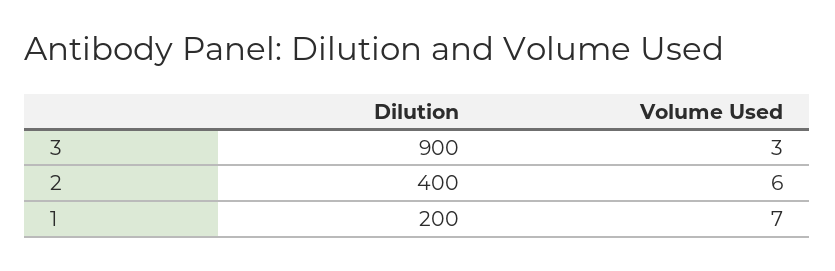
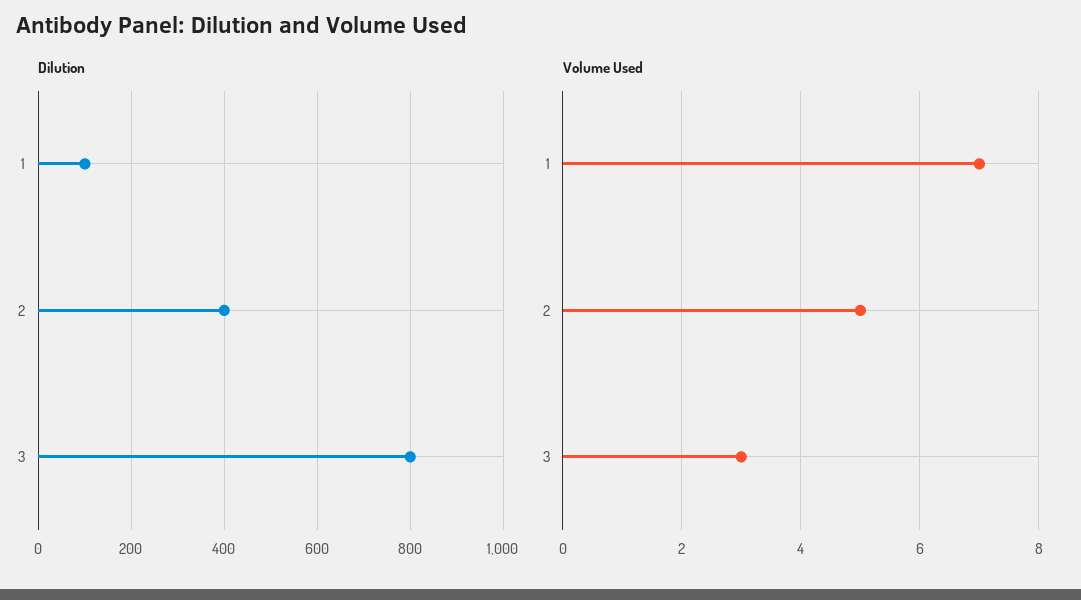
  {
    "Dilution": {
-     "3": 900,
+     "3": 800,
      "2": 400,
-     "1": 200
+     "1": 100
    },
    "Volume Used": {
      "3": 3,
-     "2": 6,
+     "2": 5,
      "1": 7
    }
  }

